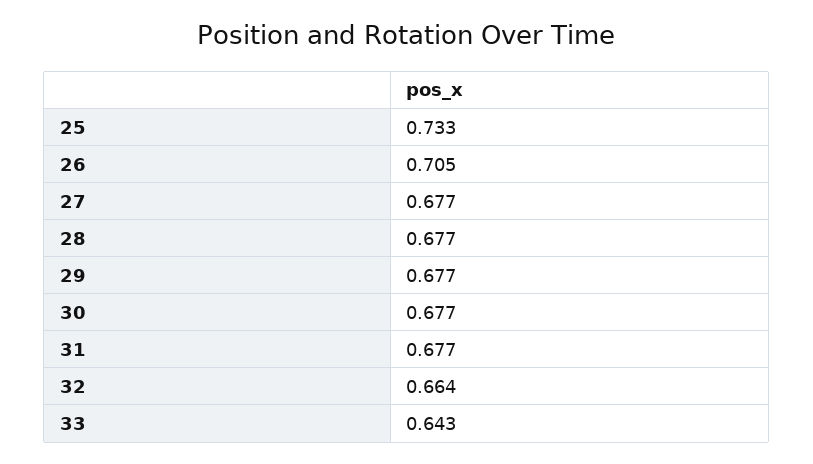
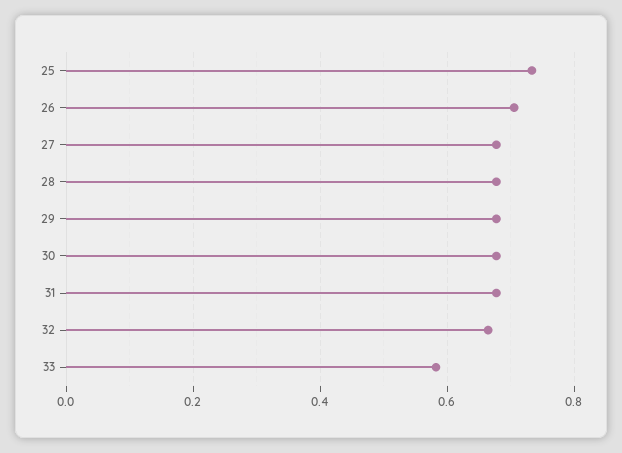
  {
    "25": 0.733,
    "26": 0.705,
    "27": 0.677,
    "28": 0.677,
    "29": 0.677,
    "30": 0.677,
    "31": 0.677,
    "32": 0.664,
-   "33": 0.643
+   "33": 0.58
  }

